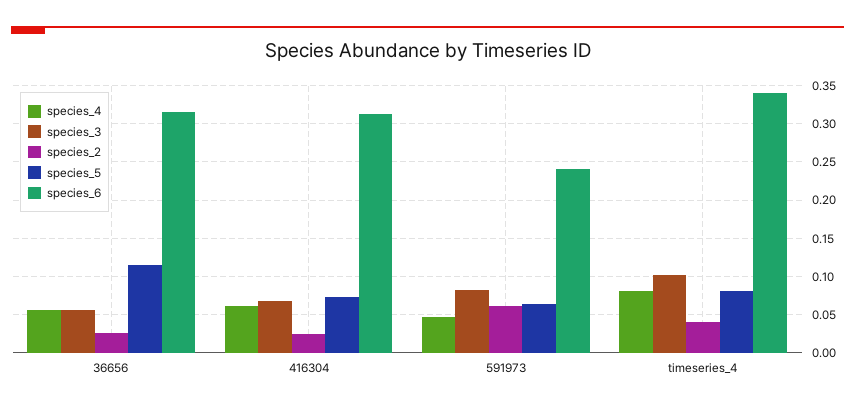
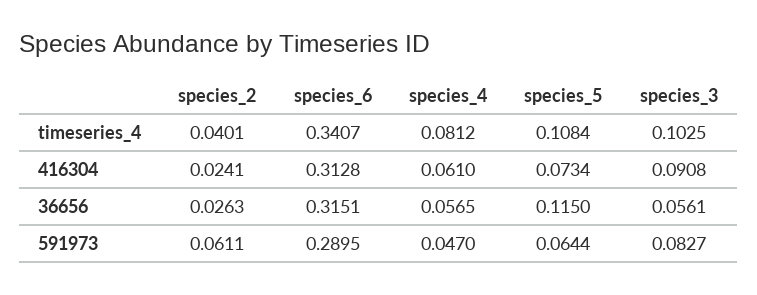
  {
    "species_4": {
      "36656": 0.0565,
      "416304": 0.061,
      "591973": 0.047,
      "timeseries_4": 0.0812
    },
    "species_3": {
      "36656": 0.0561,
-     "416304": 0.07,
+     "416304": 0.0908,
      "591973": 0.0827,
      "timeseries_4": 0.1025
    },
    "species_2": {
      "36656": 0.0263,
      "416304": 0.0241,
      "591973": 0.0611,
      "timeseries_4": 0.0401
    },
    "species_5": {
      "36656": 0.115,
      "416304": 0.0734,
      "591973": 0.0644,
-     "timeseries_4": 0.08
+     "timeseries_4": 0.1084
    },
    "species_6": {
      "36656": 0.3151,
      "416304": 0.3128,
-     "591973": 0.24,
+     "591973": 0.2895,
      "timeseries_4": 0.3407
    }
  }

